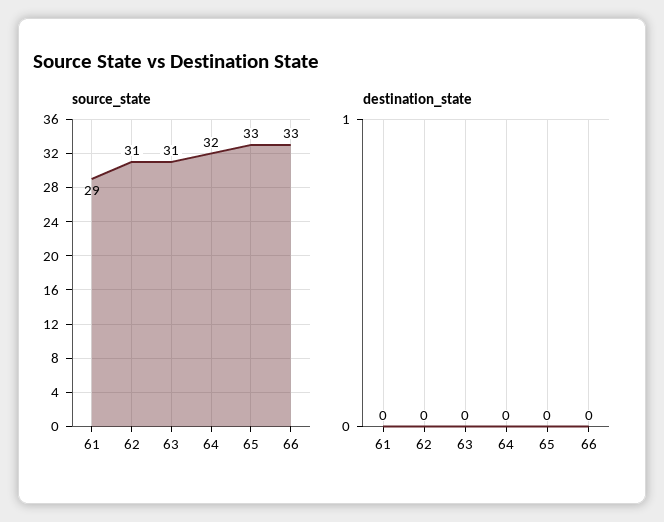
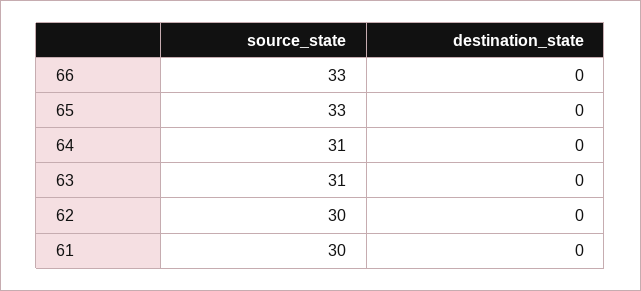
  {
    "source_state": {
-     "61": 29,
+     "61": 30,
-     "62": 31,
+     "62": 30,
      "63": 31,
-     "64": 32,
+     "64": 31,
      "65": 33,
      "66": 33
    },
    "destination_state": {
      "61": 0,
      "62": 0,
      "63": 0,
      "64": 0,
      "65": 0,
      "66": 0
    }
  }

